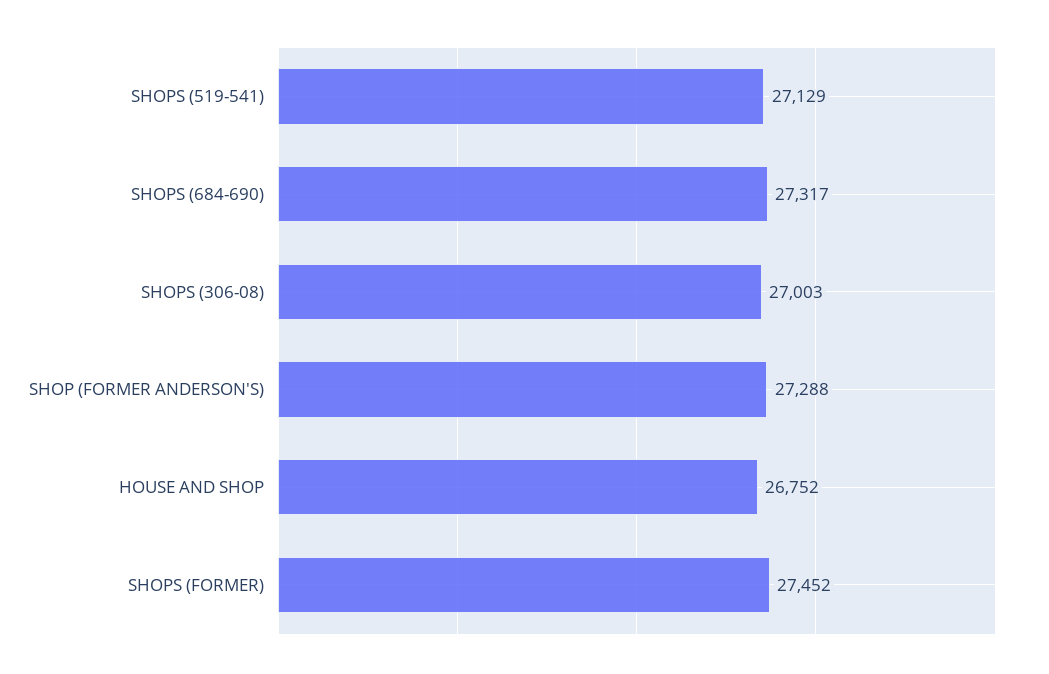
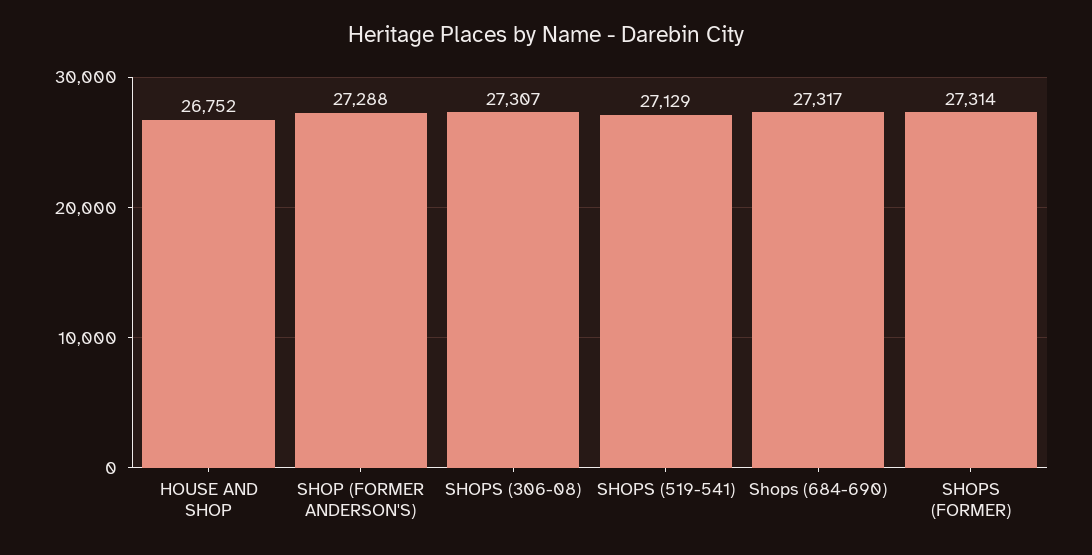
  {
    "SHOPS (519-541)": 27129,
    "SHOPS (684-690)": 27317,
-   "SHOPS (306-08)": 27003,
+   "SHOPS (306-08)": 27307,
    "SHOP (FORMER ANDERSON'S)": 27288,
    "HOUSE AND SHOP": 26752,
-   "SHOPS (FORMER)": 27452
+   "SHOPS (FORMER)": 27314
  }

